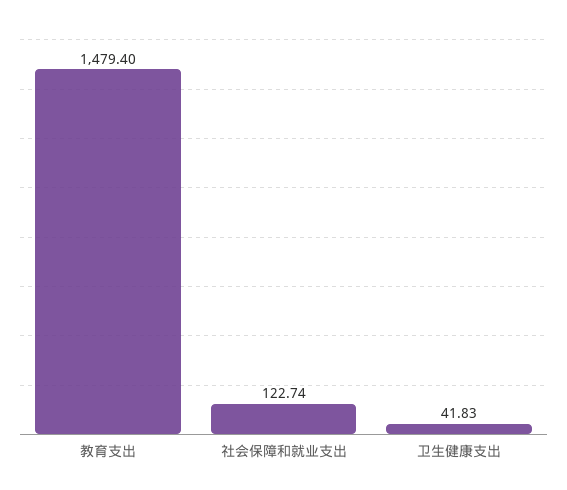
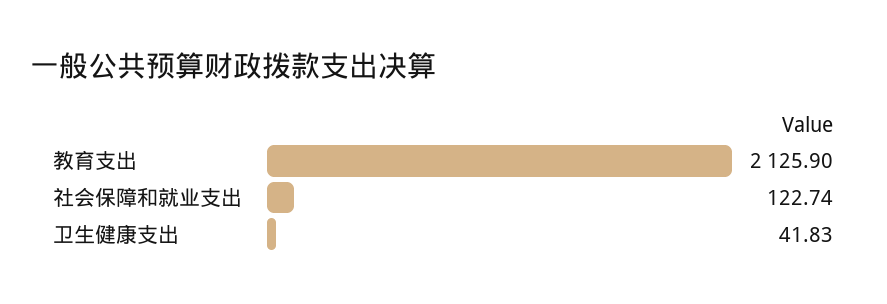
  {
-   "教育支出": 1479.4,
+   "教育支出": 2125.9,
    "社会保障和就业支出": 122.74,
    "卫生健康支出": 41.83
  }

